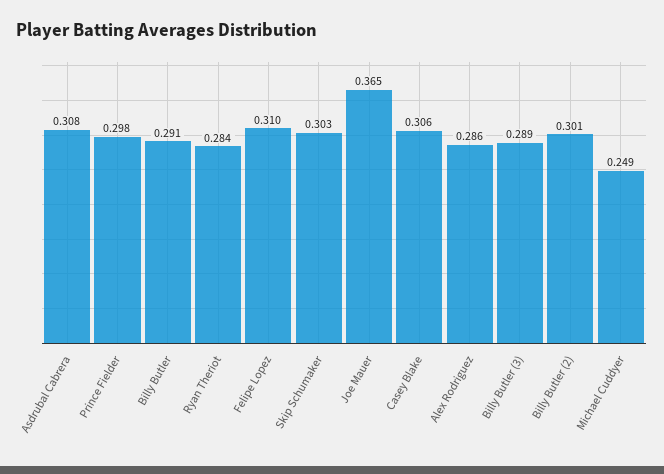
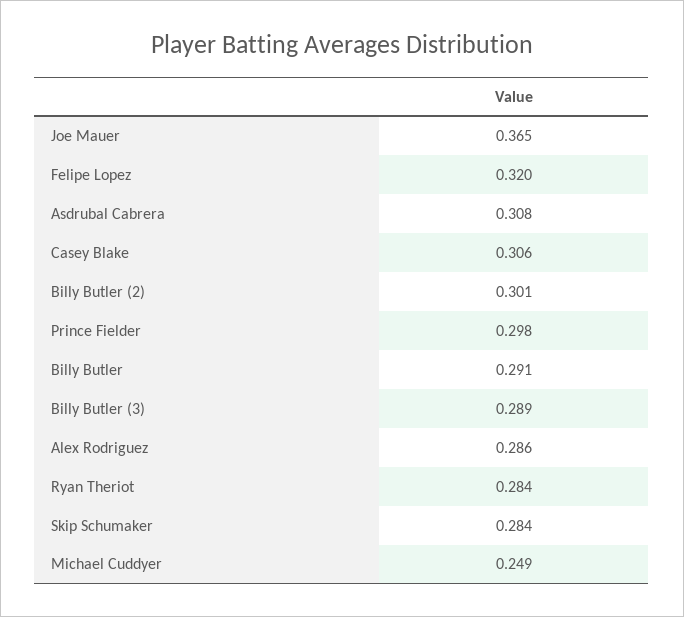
  {
    "Asdrubal Cabrera": 0.308,
    "Prince Fielder": 0.298,
    "Billy Butler": 0.291,
    "Ryan Theriot": 0.284,
-   "Felipe Lopez": 0.31,
+   "Felipe Lopez": 0.32,
-   "Skip Schumaker": 0.303,
+   "Skip Schumaker": 0.284,
    "Joe Mauer": 0.365,
    "Casey Blake": 0.306,
    "Alex Rodriguez": 0.286,
    "Billy Butler (3)": 0.289,
    "Billy Butler (2)": 0.301,
    "Michael Cuddyer": 0.249
  }

